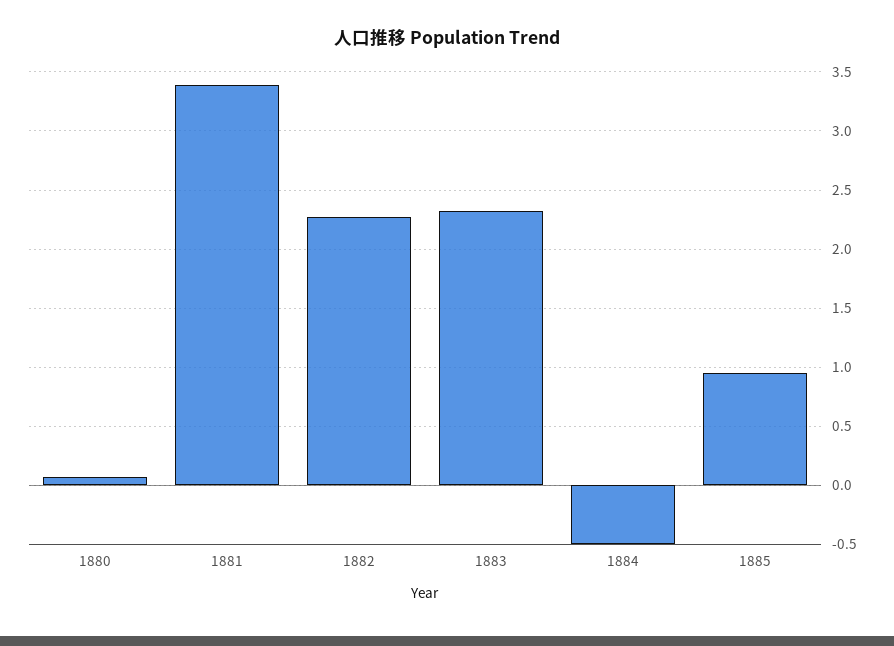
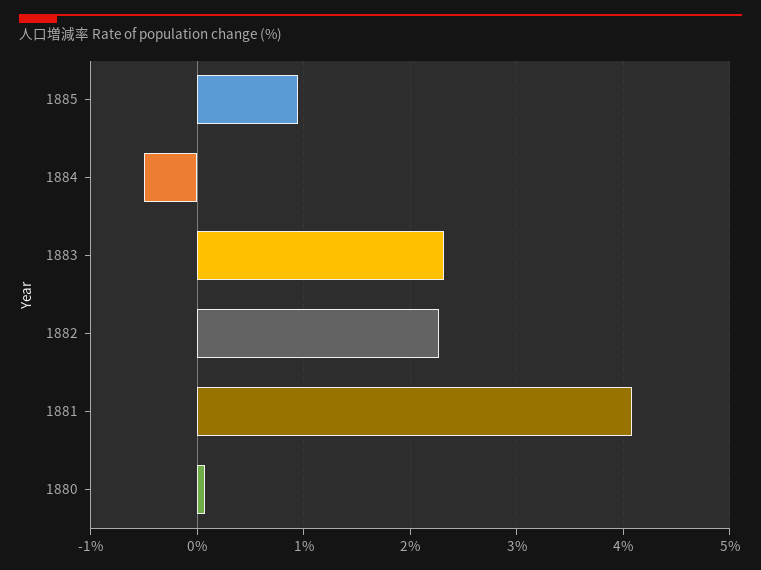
  {
    "1880": 0.1,
-   "1881": 3.4,
+   "1881": 4.1,
    "1882": 2.3,
    "1883": 2.3,
    "1884": -0.5,
    "1885": 1
  }

